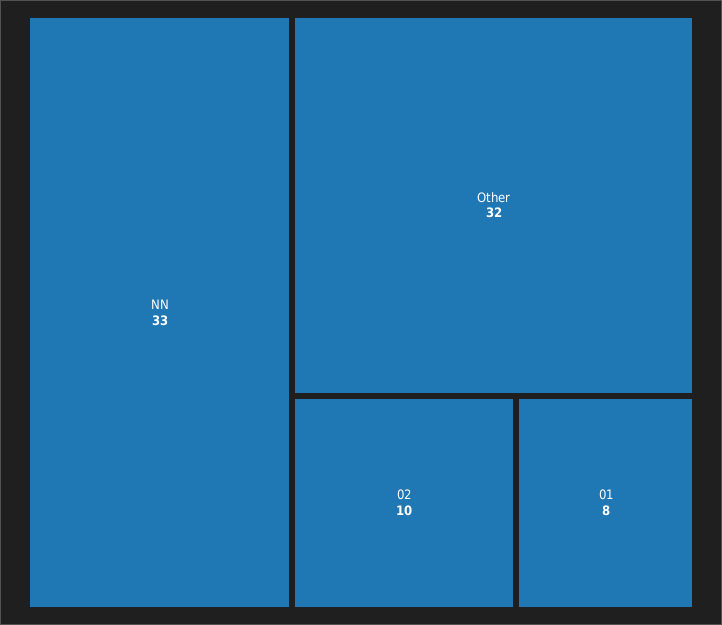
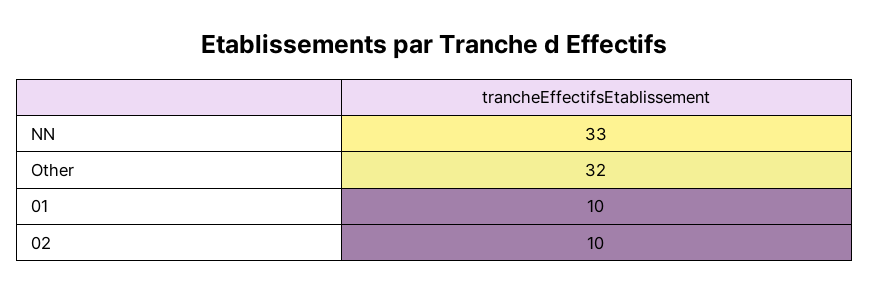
  {
    "NN": 33,
    "Other": 32,
    "02": 10,
-   "01": 8
+   "01": 10
  }

